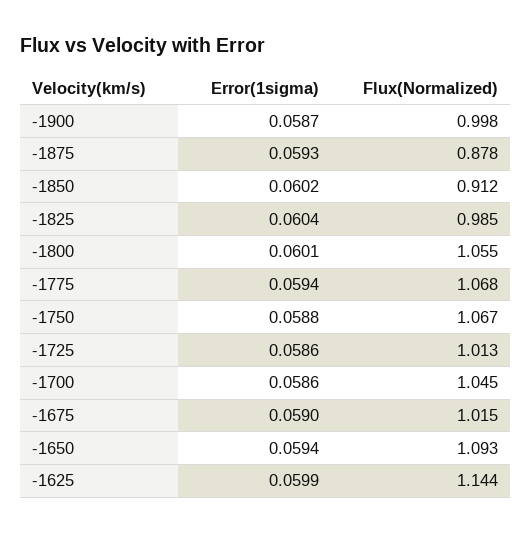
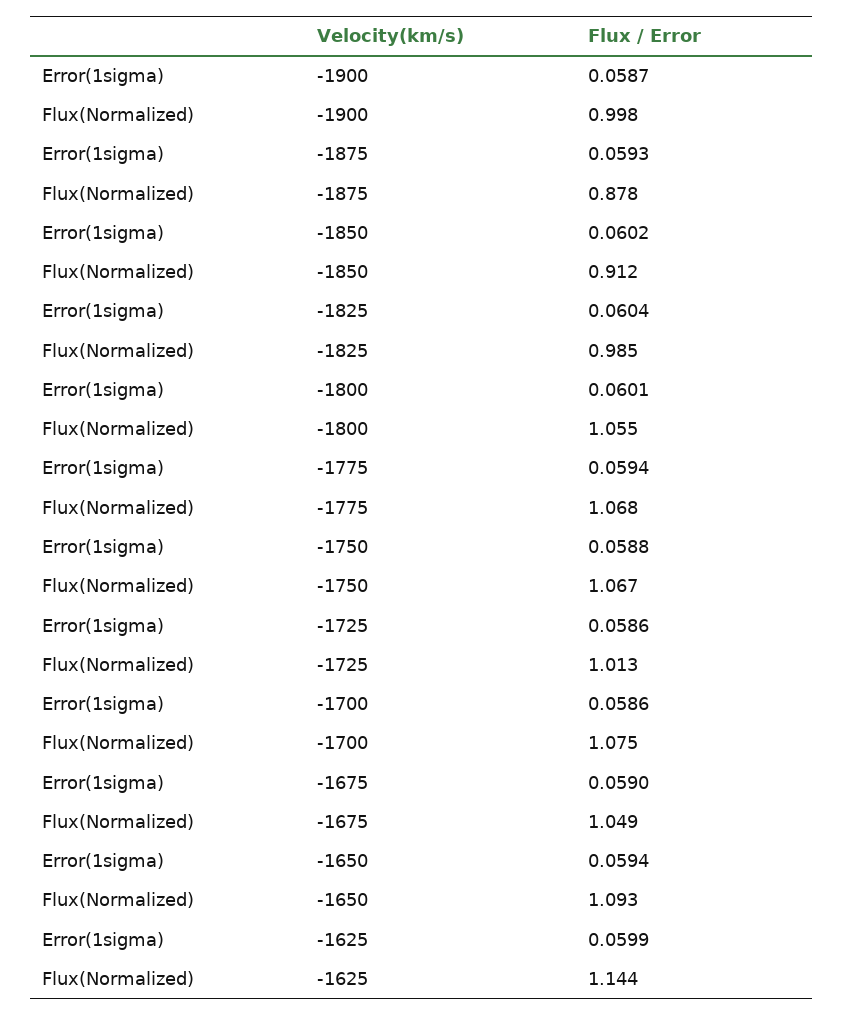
  {
    "Error(1sigma)": {
      "-1900": 0.0587,
      "-1875": 0.0593,
      "-1850": 0.0602,
      "-1825": 0.0604,
      "-1800": 0.0601,
      "-1775": 0.0594,
      "-1750": 0.0588,
      "-1725": 0.0586,
      "-1700": 0.0586,
      "-1675": 0.059,
      "-1650": 0.0594,
      "-1625": 0.0599
    },
    "Flux(Normalized)": {
      "-1900": 0.998,
      "-1875": 0.878,
      "-1850": 0.912,
      "-1825": 0.985,
      "-1800": 1.055,
      "-1775": 1.068,
      "-1750": 1.067,
      "-1725": 1.013,
-     "-1700": 1.045,
+     "-1700": 1.075,
-     "-1675": 1.015,
+     "-1675": 1.049,
      "-1650": 1.093,
      "-1625": 1.144
    }
  }

